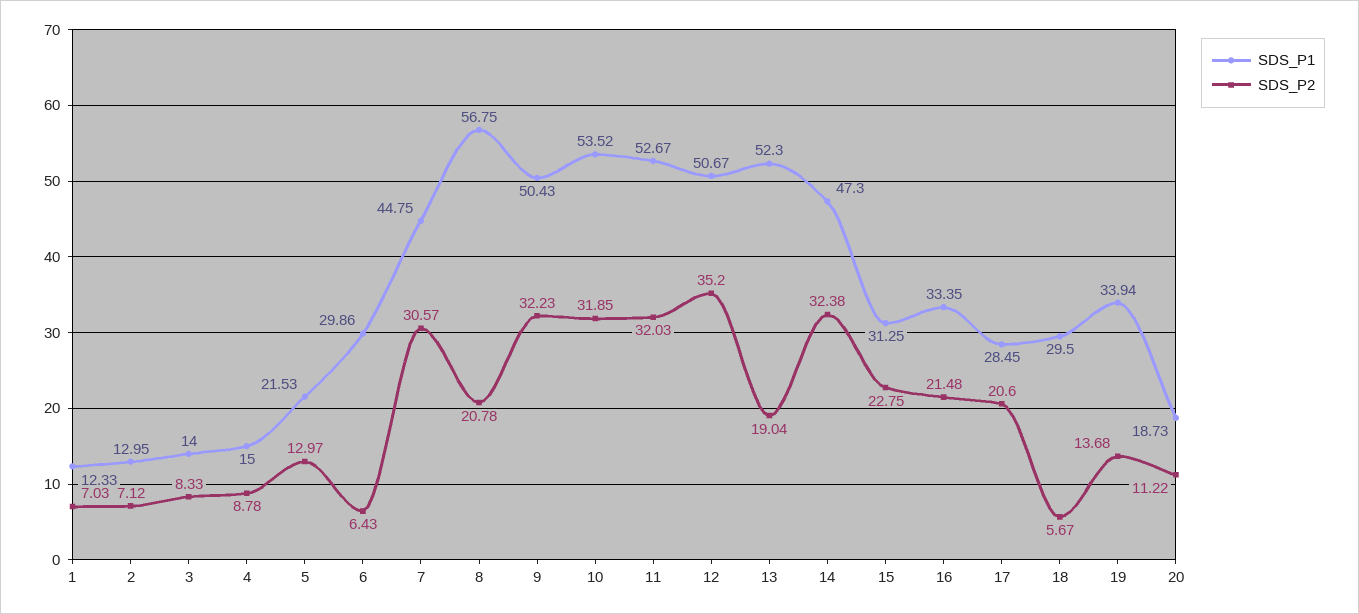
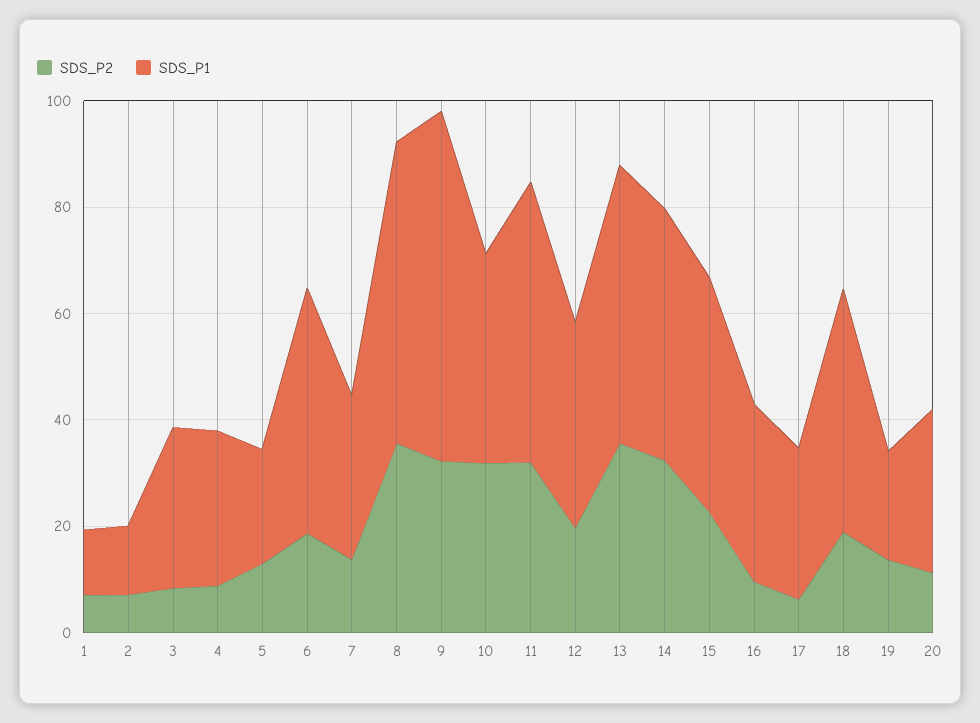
  {
    "SDS_P1": {
      "1": 12.33,
      "2": 12.95,
-     "3": 14,
+     "3": 30,
-     "4": 15,
+     "4": 30,
      "5": 21.53,
-     "6": 29.86,
+     "6": 45,
-     "7": 44.75,
+     "7": 30,
      "8": 56.75,
-     "9": 50.43,
+     "9": 65,
-     "10": 53.52,
+     "10": 40,
      "11": 52.67,
-     "12": 50.67,
+     "12": 40,
      "13": 52.3,
      "14": 47.3,
-     "15": 31.25,
+     "15": 45,
      "16": 33.35,
      "17": 28.45,
-     "18": 29.5,
+     "18": 45,
-     "19": 33.94,
+     "19": 20,
-     "20": 18.73
+     "20": 30
    },
    "SDS_P2": {
      "1": 7.03,
      "2": 7.12,
      "3": 8.33,
      "4": 8.78,
      "5": 12.97,
-     "6": 6.43,
+     "6": 20,
-     "7": 30.57,
+     "7": 15,
-     "8": 20.78,
+     "8": 35,
      "9": 32.23,
      "10": 31.85,
      "11": 32.03,
-     "12": 35.2,
+     "12": 20,
-     "13": 19.04,
+     "13": 35,
      "14": 32.38,
      "15": 22.75,
-     "16": 21.48,
+     "16": 10,
-     "17": 20.6,
+     "17": 5,
-     "18": 5.67,
+     "18": 20,
      "19": 13.68,
      "20": 11.22
    }
  }

